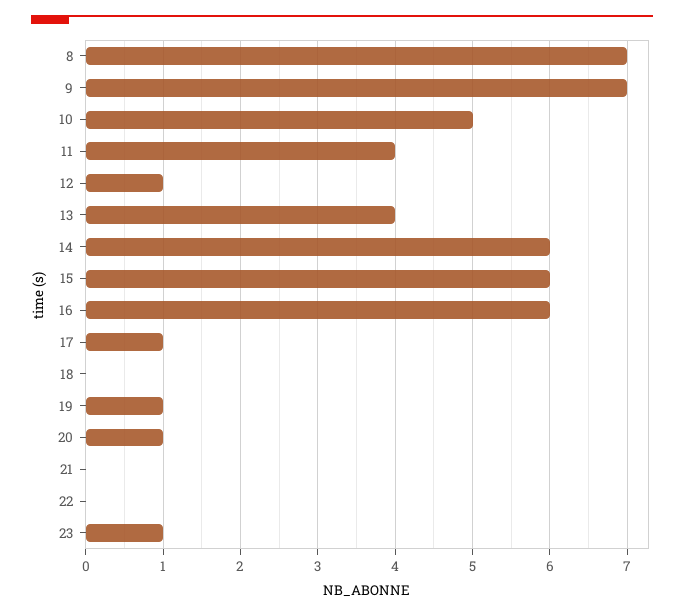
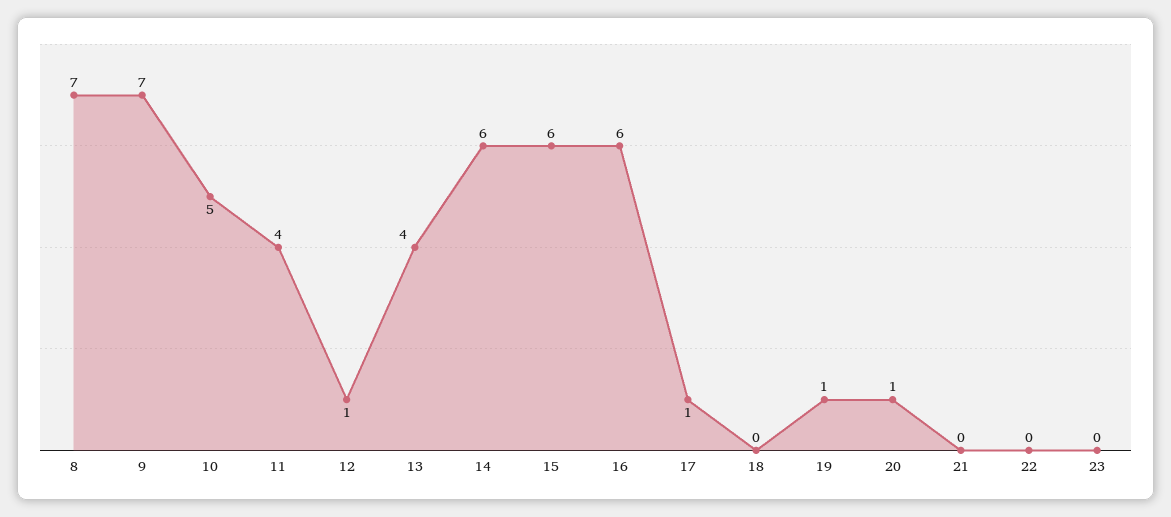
  {
    "8": 7,
    "9": 7,
    "10": 5,
    "11": 4,
    "12": 1,
    "13": 4,
    "14": 6,
    "15": 6,
    "16": 6,
    "17": 1,
    "18": 0,
    "19": 1,
    "20": 1,
    "21": 0,
    "22": 0,
-   "23": 1
+   "23": 0
  }

